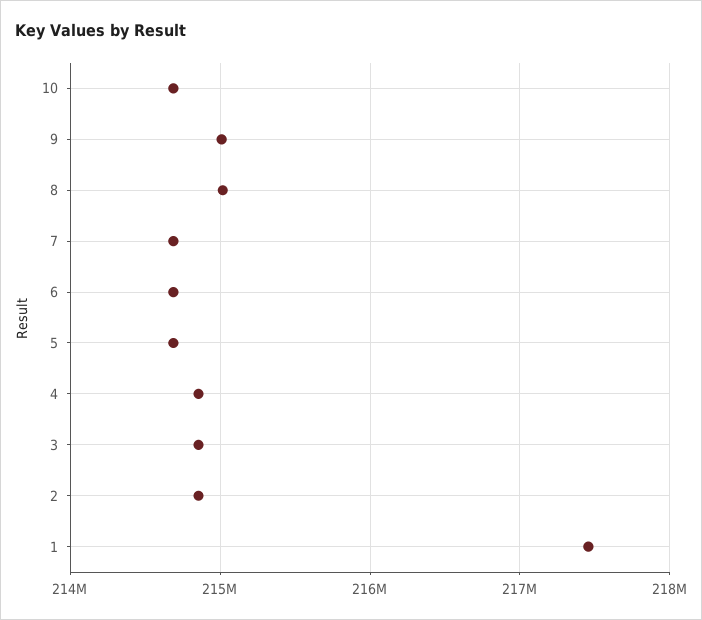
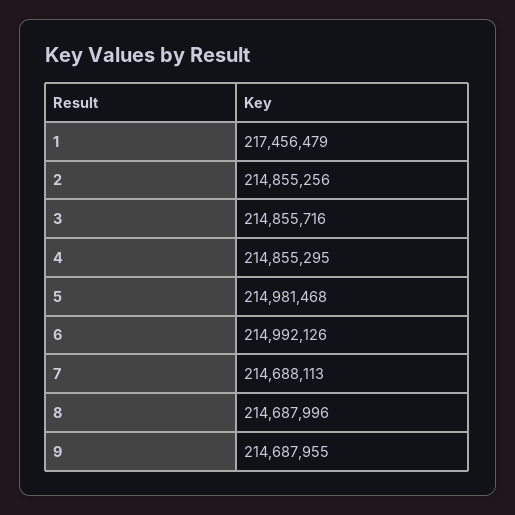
  {
-   "10": 214700000,
-   "9": 215000000,
+   "9": 214687955,
-   "8": 215000000,
+   "8": 214687996,
    "7": 214688113,
-   "6": 214700000,
+   "6": 214992126,
-   "5": 214700000,
+   "5": 214981468,
    "4": 214855295,
    "3": 214855716,
    "2": 214855256,
    "1": 217456479
  }

